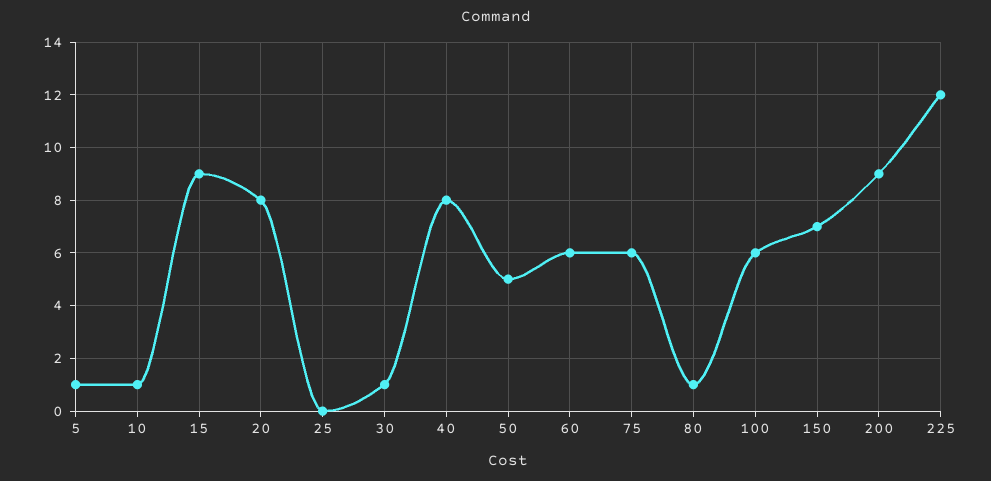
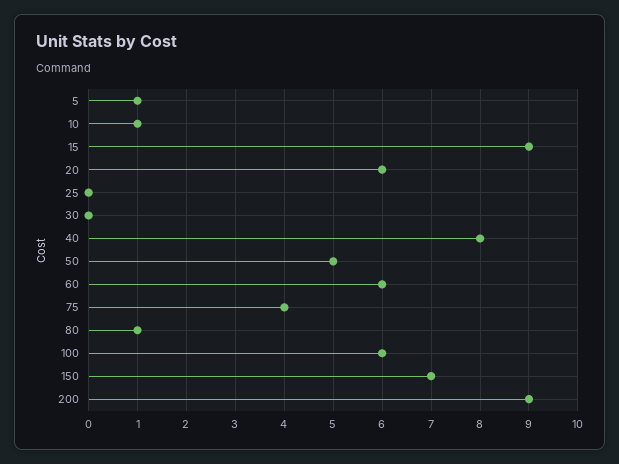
  {
    "5": 1,
    "10": 1,
    "15": 9,
-   "20": 8,
+   "20": 6,
    "25": 0,
-   "30": 1,
+   "30": 0,
    "40": 8,
    "50": 5,
    "60": 6,
-   "75": 6,
+   "75": 4,
    "80": 1,
    "100": 6,
    "150": 7,
-   "200": 9,
+   "200": 9
-   "225": 12
  }

